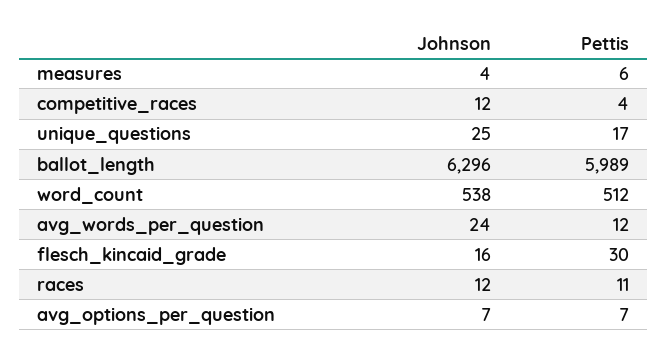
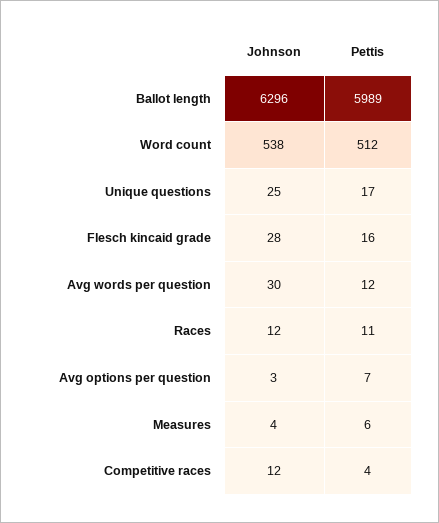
  {
    "Johnson": {
      "measures": 4,
      "competitive_races": 12,
      "unique_questions": 25,
      "ballot_length": 6296,
      "word_count": 538,
-     "avg_words_per_question": 24,
+     "avg_words_per_question": 30,
-     "flesch_kincaid_grade": 16,
+     "flesch_kincaid_grade": 28,
      "races": 12,
-     "avg_options_per_question": 7
+     "avg_options_per_question": 3
    },
    "Pettis": {
      "measures": 6,
      "competitive_races": 4,
      "unique_questions": 17,
      "ballot_length": 5989,
      "word_count": 512,
      "avg_words_per_question": 12,
-     "flesch_kincaid_grade": 30,
+     "flesch_kincaid_grade": 16,
      "races": 11,
      "avg_options_per_question": 7
    }
  }

